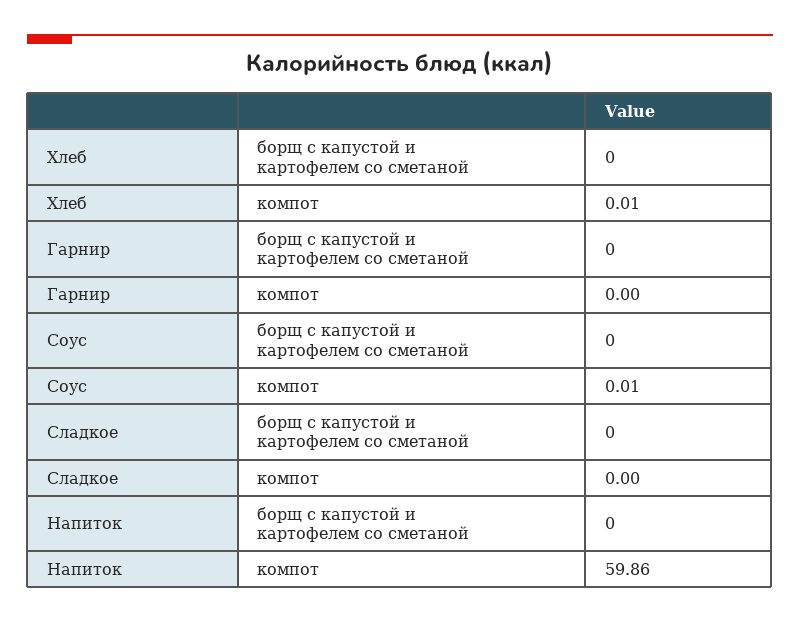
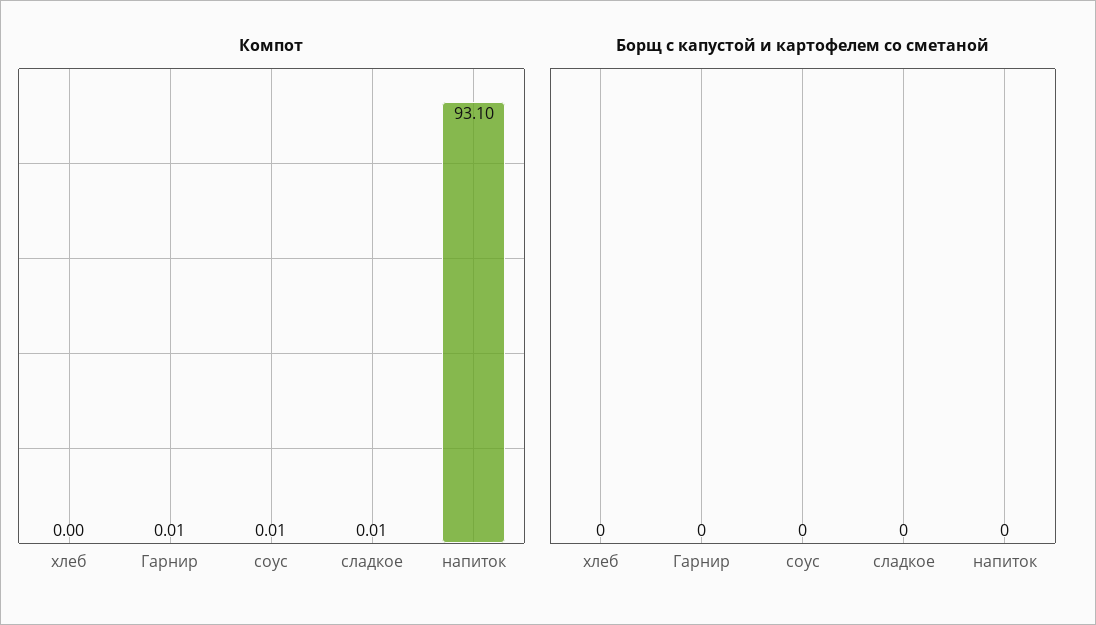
  {
    "борщ с капустой и картофелем со сметаной": {
      "Хлеб": 0,
      "Гарнир": 0,
      "Соус": 0,
      "Сладкое": 0,
      "Напиток": 0
    },
    "компот": {
-     "Хлеб": 0.01,
+     "Хлеб": 0,
-     "Гарнир": 0,
+     "Гарнир": 0.01,
      "Соус": 0.01,
-     "Сладкое": 0,
+     "Сладкое": 0.01,
-     "Напиток": 59.86
+     "Напиток": 93.1
    }
  }

